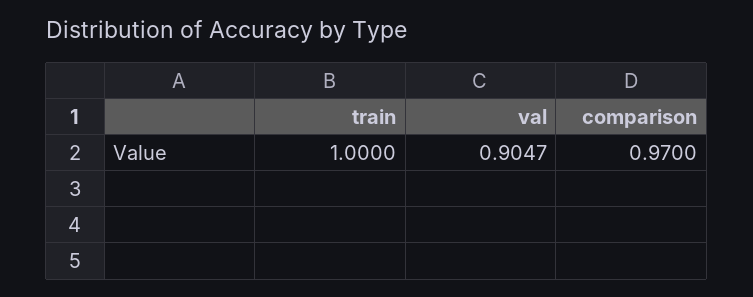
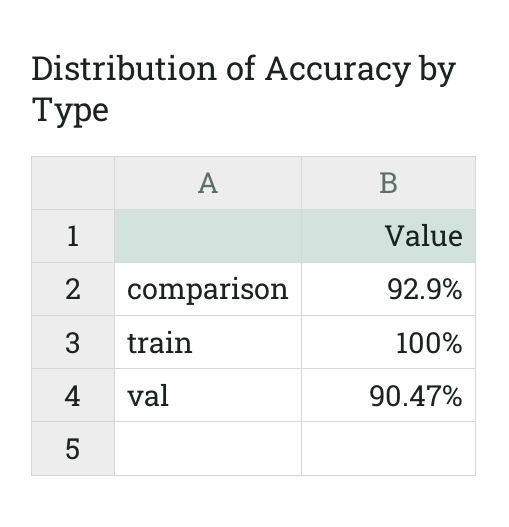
  {
    "train": 1,
    "val": 0.9047,
-   "comparison": 0.97
+   "comparison": 0.929
  }

